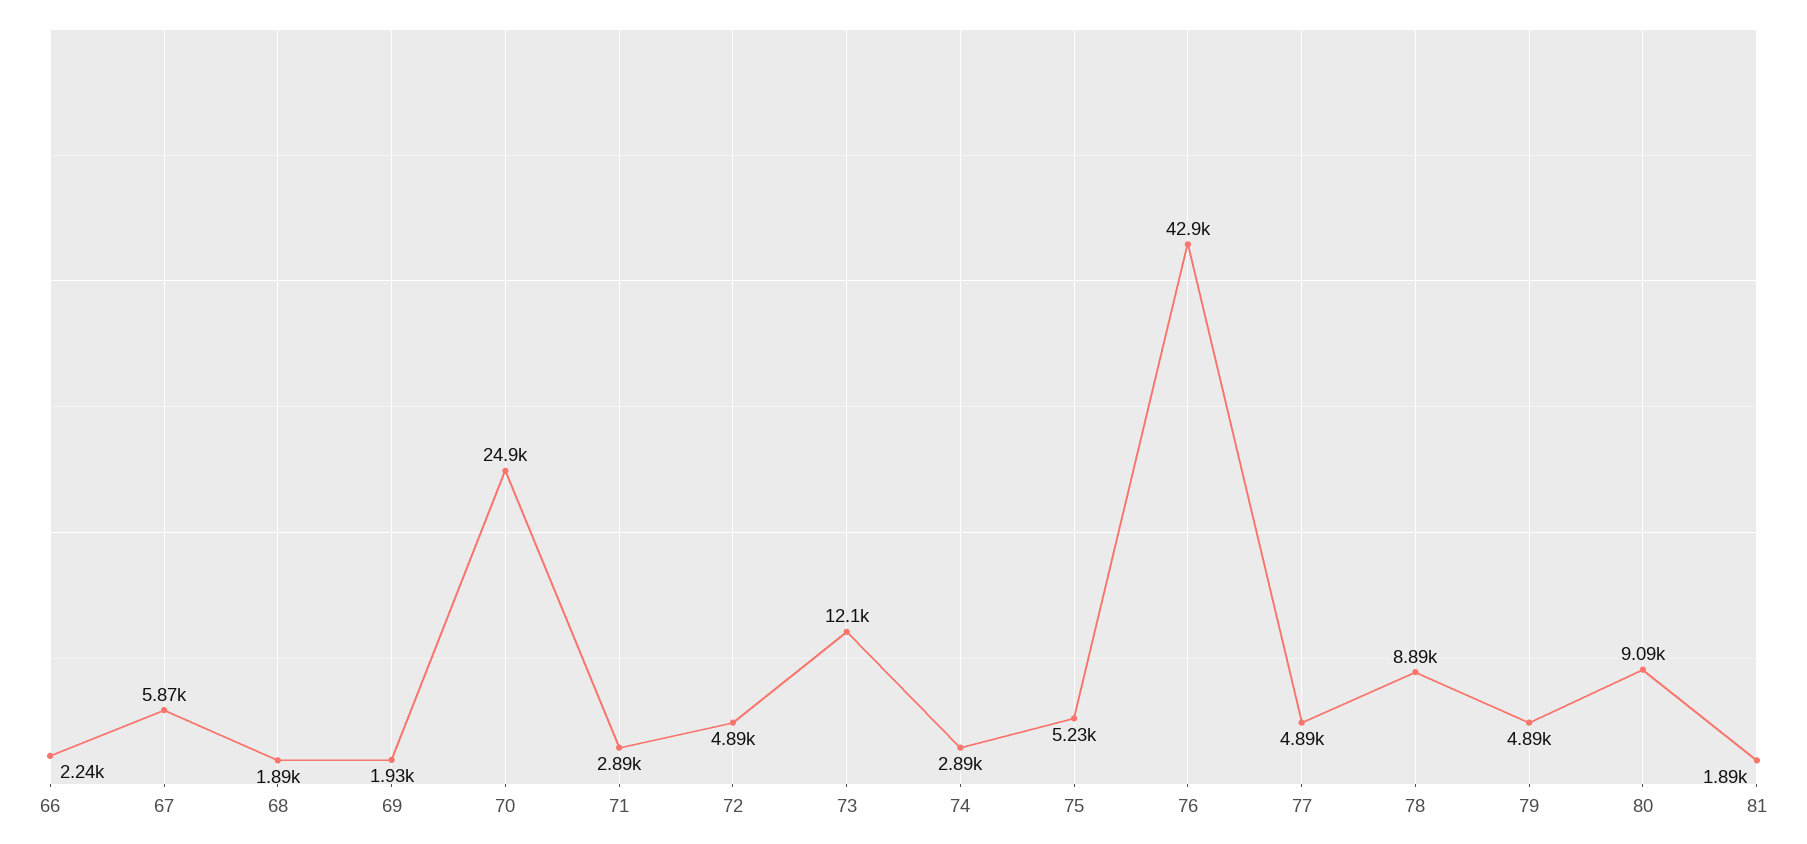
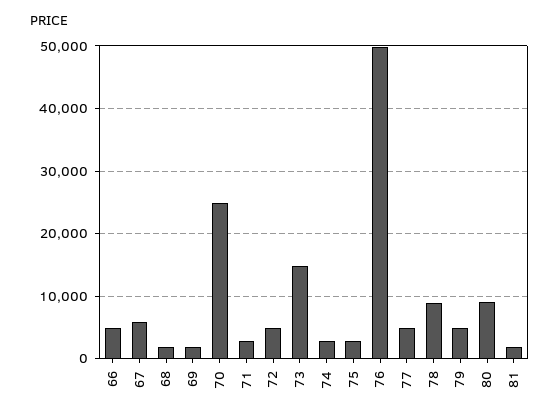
  {
-   "66": 2240,
+   "66": 5000,
    "67": 5870,
    "68": 1890,
    "69": 1930,
    "70": 24900,
    "71": 2890,
    "72": 4890,
-   "73": 12100,
+   "73": 15000,
    "74": 2890,
-   "75": 5230,
+   "75": 3000,
-   "76": 42900,
+   "76": 50000,
    "77": 4890,
    "78": 8890,
    "79": 4890,
    "80": 9090,
    "81": 1890
  }

